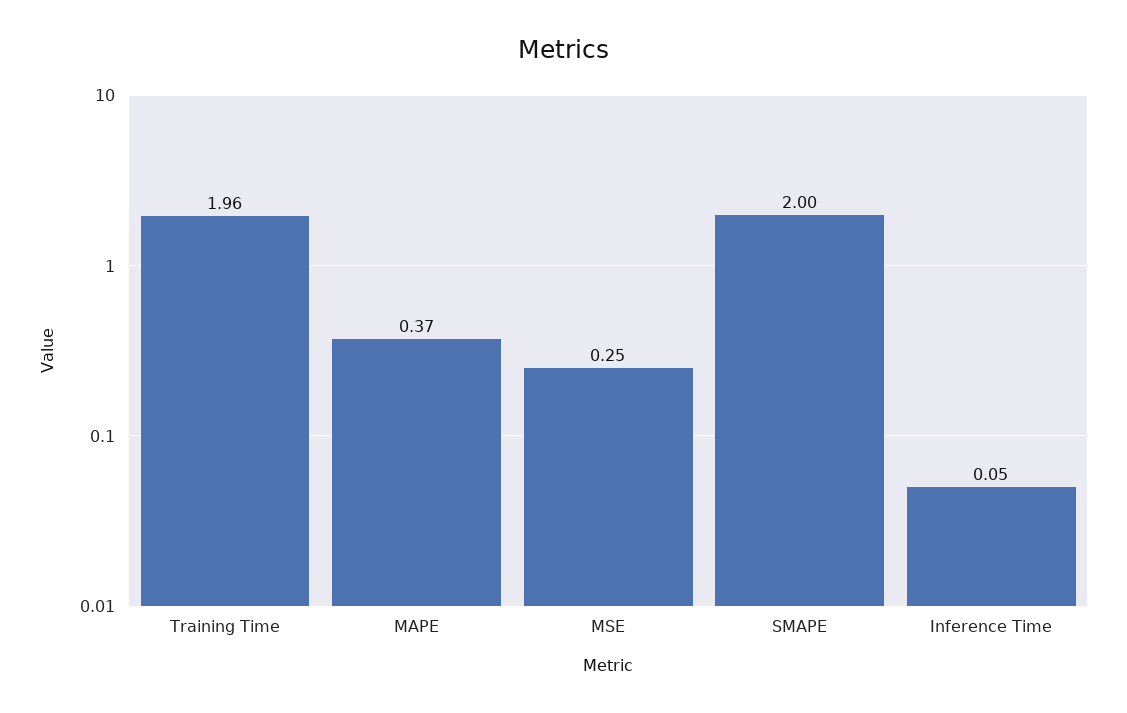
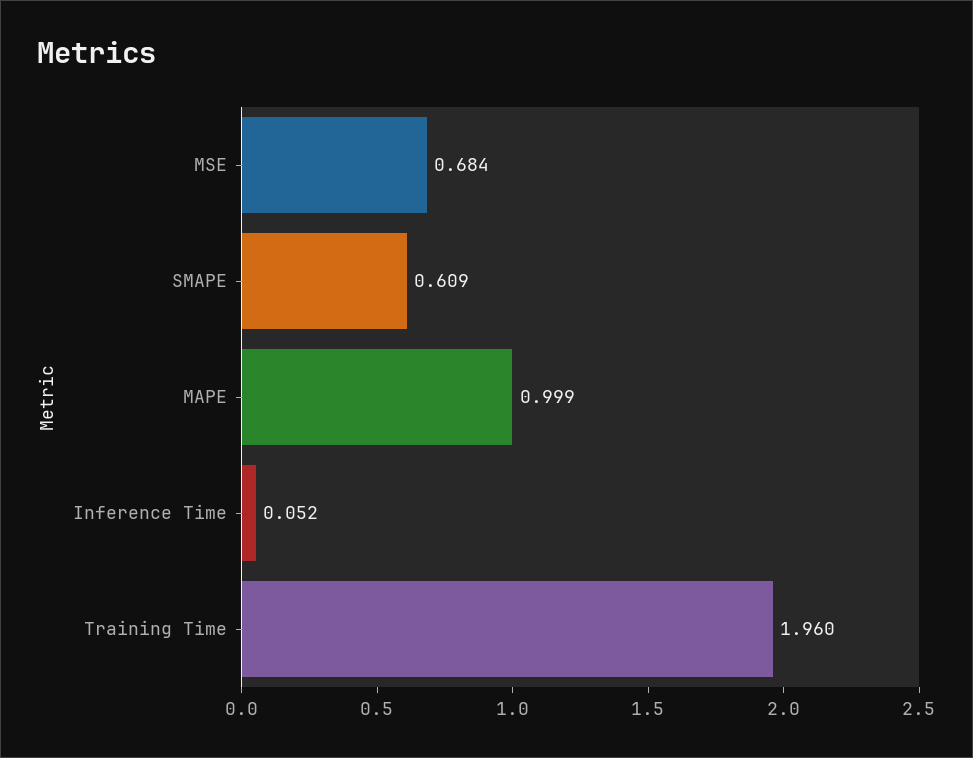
  {
    "Training Time": 1.96,
-   "MAPE": 0.37,
+   "MAPE": 0.999,
-   "MSE": 0.25,
+   "MSE": 0.684,
-   "SMAPE": 2,
+   "SMAPE": 0.609,
    "Inference Time": 0.052
  }

